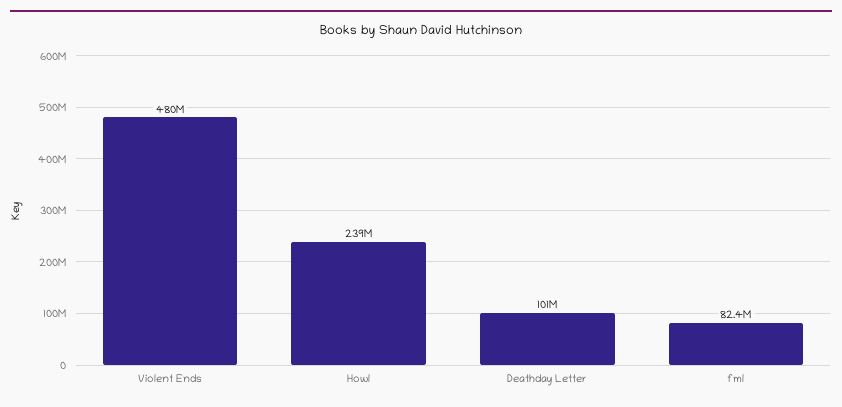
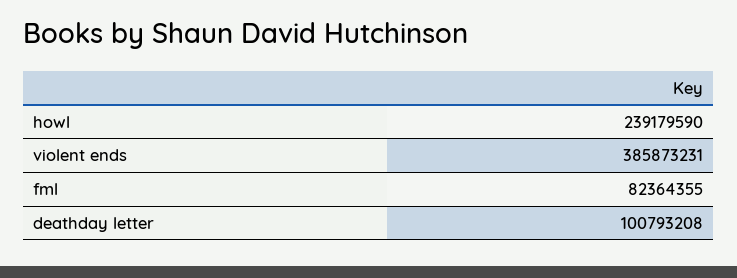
  {
-   "Violent Ends": 480000000,
+   "Violent Ends": 385873231,
    "Howl": 239179590,
    "Deathday Letter": 100793208,
    "fml": 82364355
  }

